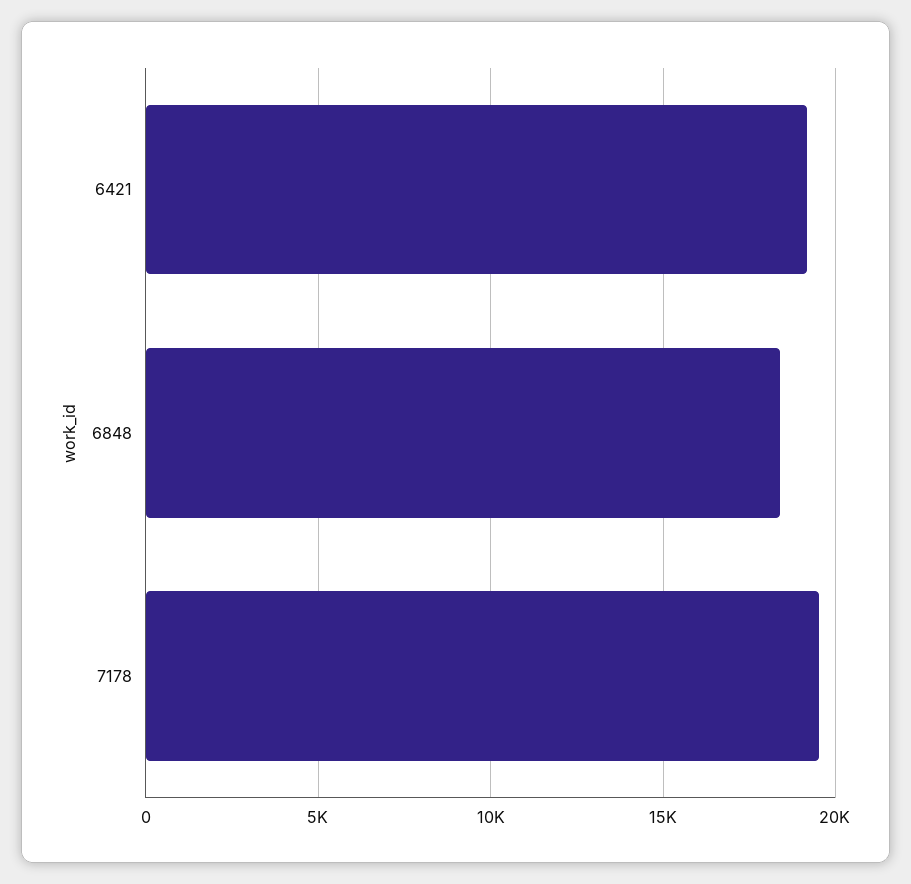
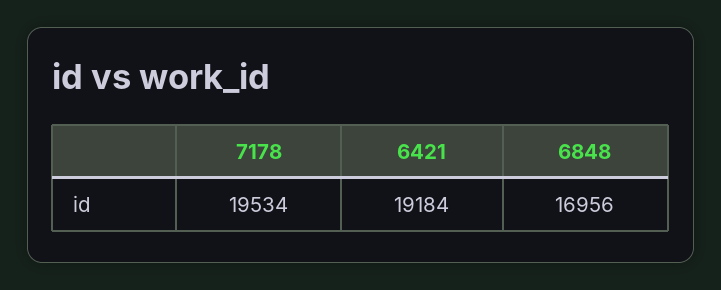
  {
    "6421": 19184,
-   "6848": 18500,
+   "6848": 16956,
    "7178": 19534
  }

